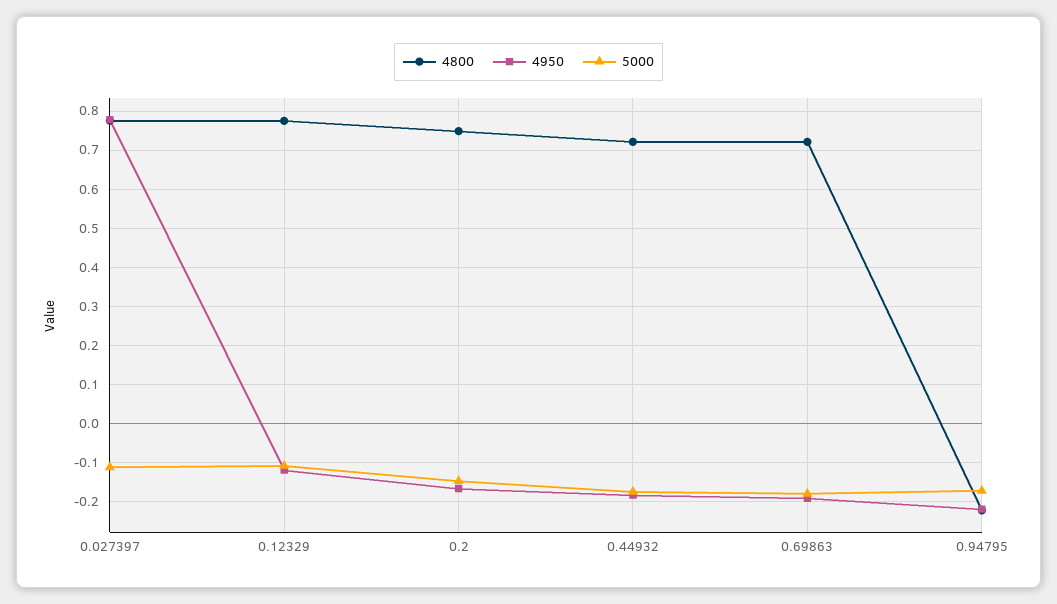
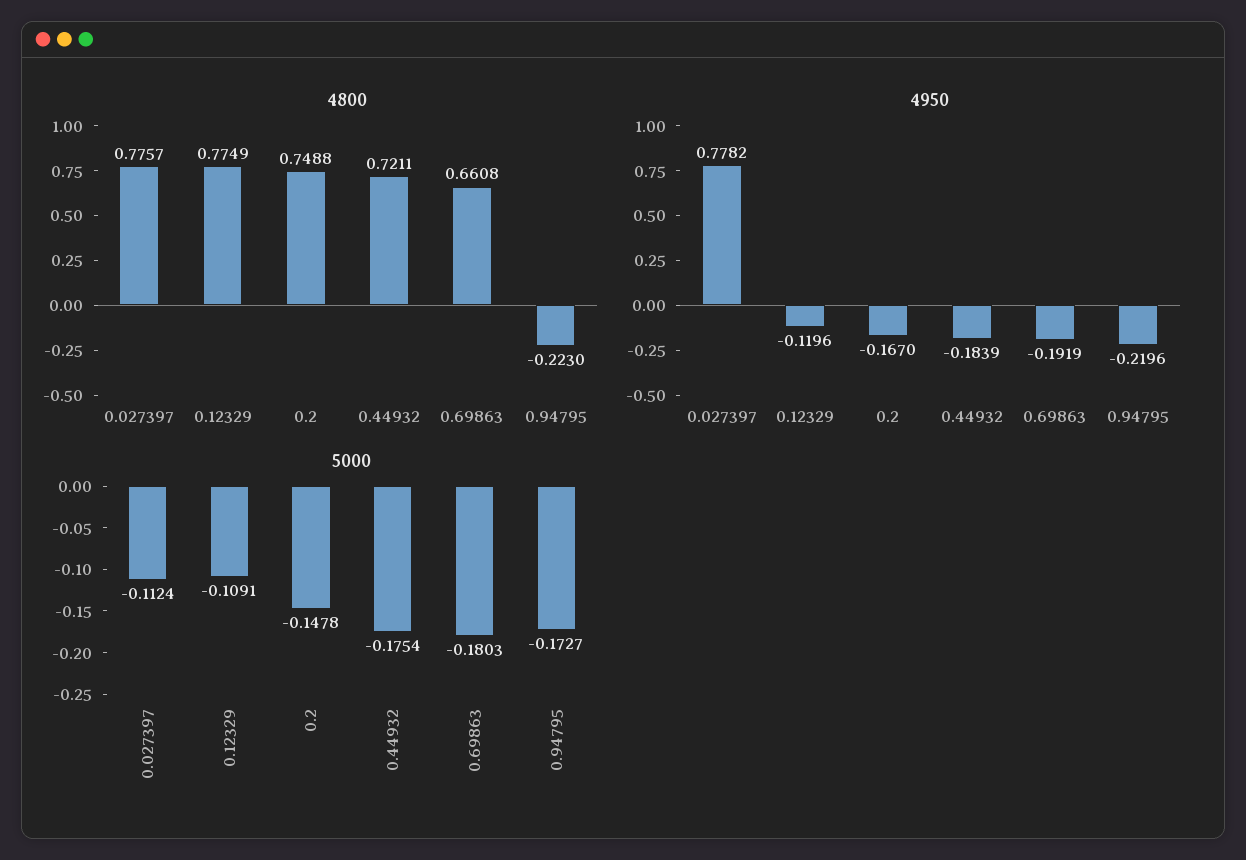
  {
    "4800": {
      "0.027397": 0.7757,
      "0.12329": 0.7749,
      "0.2": 0.7488,
      "0.44932": 0.7211,
-     "0.69863": 0.72,
+     "0.69863": 0.6608,
      "0.94795": -0.223
    },
    "4950": {
      "0.027397": 0.7782,
      "0.12329": -0.1196,
      "0.2": -0.167,
      "0.44932": -0.1839,
      "0.69863": -0.1919,
      "0.94795": -0.2196
    },
    "5000": {
      "0.027397": -0.1124,
      "0.12329": -0.1091,
      "0.2": -0.1478,
      "0.44932": -0.1754,
      "0.69863": -0.1803,
      "0.94795": -0.1727
    }
  }

